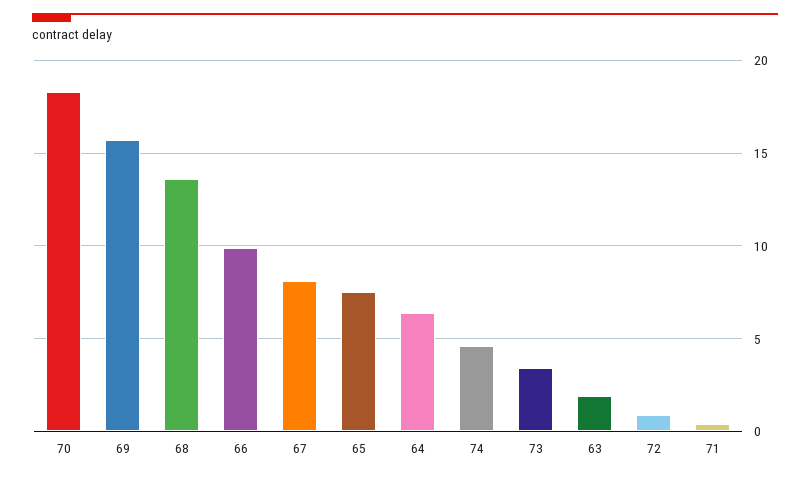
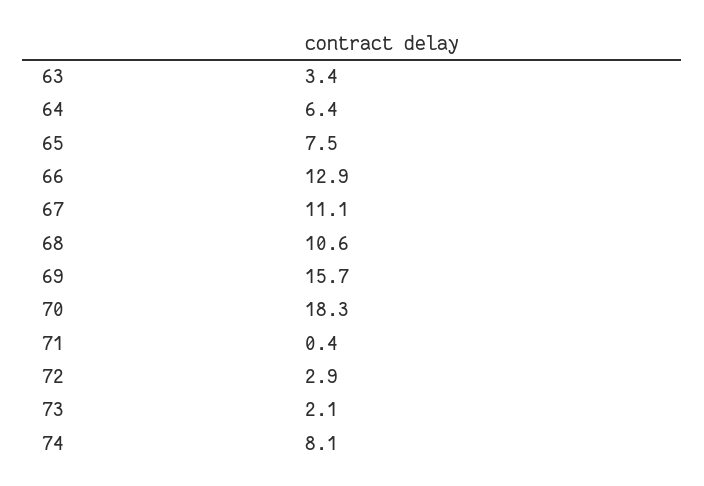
  {
    "70": 18.3,
    "69": 15.7,
-   "68": 13.5,
+   "68": 10.6,
-   "66": 10,
+   "66": 12.9,
-   "67": 8,
+   "67": 11.1,
    "65": 7.5,
    "64": 6.4,
-   "74": 4.5,
+   "74": 8.1,
-   "73": 3.5,
+   "73": 2.1,
-   "63": 2,
+   "63": 3.4,
-   "72": 1,
+   "72": 2.9,
    "71": 0.4
  }

